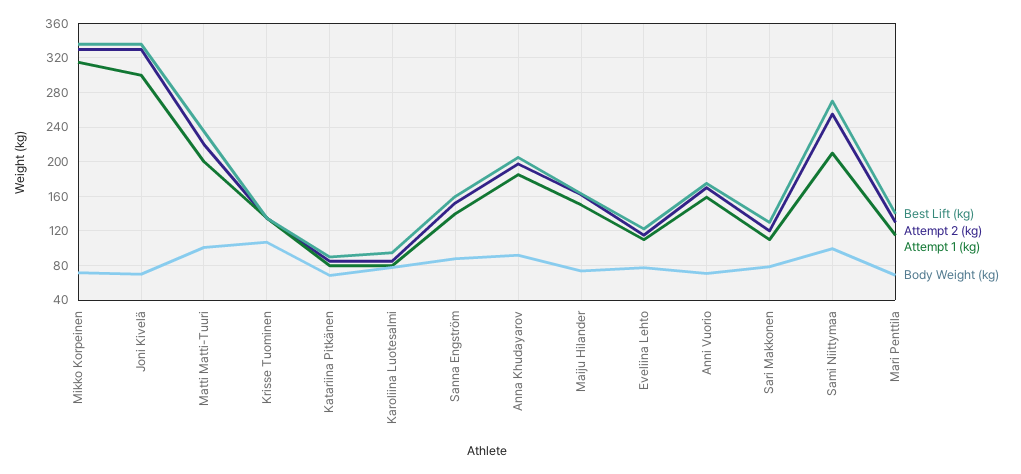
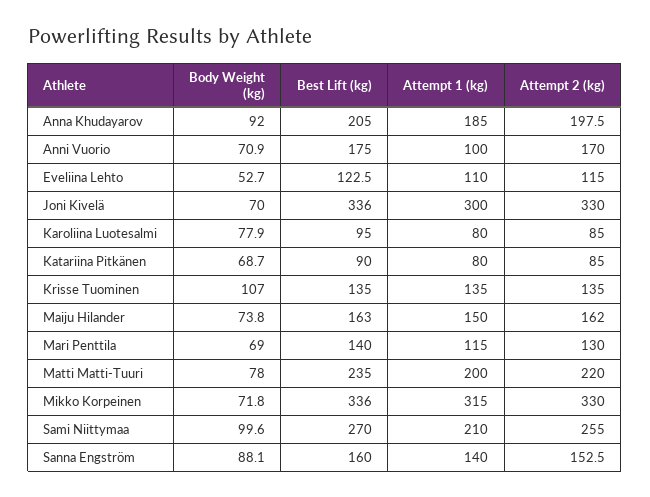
  {
    "Best Lift (kg)": {
      "Mikko Korpeinen": 336,
      "Joni Kivelä": 336,
      "Matti Matti-Tuuri": 235,
      "Krisse Tuominen": 135,
      "Katariina Pitkänen": 90,
      "Karoliina Luotesalmi": 95,
      "Sanna Engström": 160,
      "Anna Khudayarov": 205,
      "Maiju Hilander": 163,
      "Eveliina Lehto": 122.5,
      "Anni Vuorio": 175,
-     "Sari Makkonen": 130,
      "Sami Niittymaa": 270,
      "Mari Penttila": 140
    },
    "Attempt 2 (kg)": {
      "Mikko Korpeinen": 330,
      "Joni Kivelä": 330,
      "Matti Matti-Tuuri": 220,
      "Krisse Tuominen": 135,
      "Katariina Pitkänen": 85,
      "Karoliina Luotesalmi": 85,
      "Sanna Engström": 152.5,
      "Anna Khudayarov": 197.5,
      "Maiju Hilander": 162,
      "Eveliina Lehto": 115,
      "Anni Vuorio": 170,
-     "Sari Makkonen": 120,
      "Sami Niittymaa": 255,
      "Mari Penttila": 130
    },
    "Attempt 1 (kg)": {
      "Mikko Korpeinen": 315,
      "Joni Kivelä": 300,
      "Matti Matti-Tuuri": 200,
      "Krisse Tuominen": 135,
      "Katariina Pitkänen": 80,
      "Karoliina Luotesalmi": 80,
      "Sanna Engström": 140,
      "Anna Khudayarov": 185,
      "Maiju Hilander": 150,
      "Eveliina Lehto": 110,
-     "Anni Vuorio": 160,
+     "Anni Vuorio": 100,
-     "Sari Makkonen": 110,
      "Sami Niittymaa": 210,
      "Mari Penttila": 115
    },
    "Body Weight (kg)": {
      "Mikko Korpeinen": 71.8,
      "Joni Kivelä": 70,
-     "Matti Matti-Tuuri": 100,
+     "Matti Matti-Tuuri": 78,
      "Krisse Tuominen": 107,
      "Katariina Pitkänen": 68.7,
      "Karoliina Luotesalmi": 77.9,
      "Sanna Engström": 88.1,
      "Anna Khudayarov": 92,
      "Maiju Hilander": 73.8,
-     "Eveliina Lehto": 80,
+     "Eveliina Lehto": 52.7,
      "Anni Vuorio": 70.9,
-     "Sari Makkonen": 80,
      "Sami Niittymaa": 99.6,
      "Mari Penttila": 69
    }
  }

